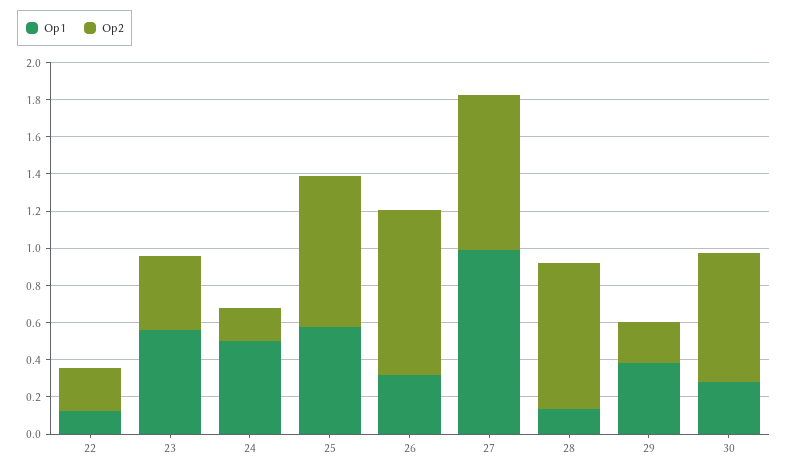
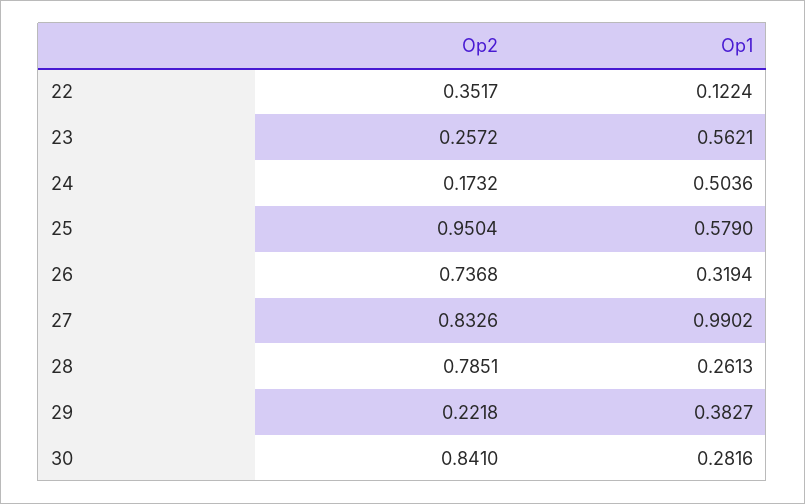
  {
    "Op1": {
      "22": 0.1224,
      "23": 0.5621,
      "24": 0.5036,
      "25": 0.579,
      "26": 0.3194,
      "27": 0.9902,
-     "28": 0.15,
+     "28": 0.2613,
      "29": 0.3827,
      "30": 0.2816
    },
    "Op2": {
-     "22": 0.25,
+     "22": 0.3517,
-     "23": 0.4,
+     "23": 0.2572,
      "24": 0.1732,
-     "25": 0.8,
+     "25": 0.9504,
-     "26": 0.9,
+     "26": 0.7368,
      "27": 0.8326,
      "28": 0.7851,
      "29": 0.2218,
-     "30": 0.7
+     "30": 0.841
    }
  }

